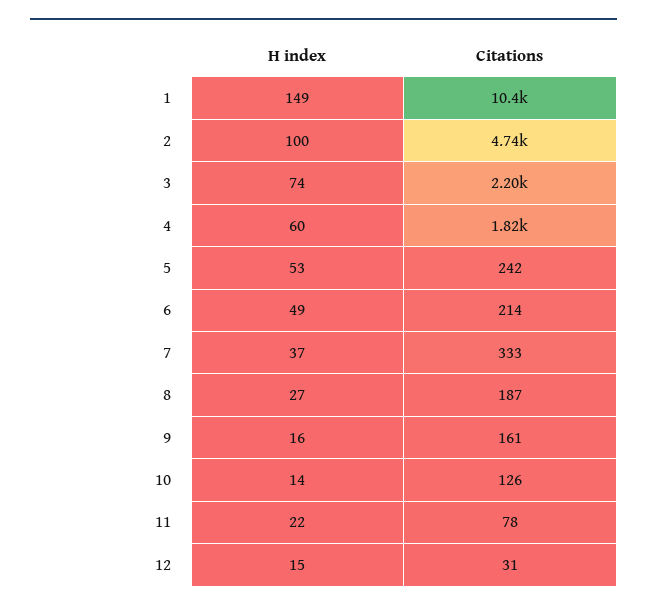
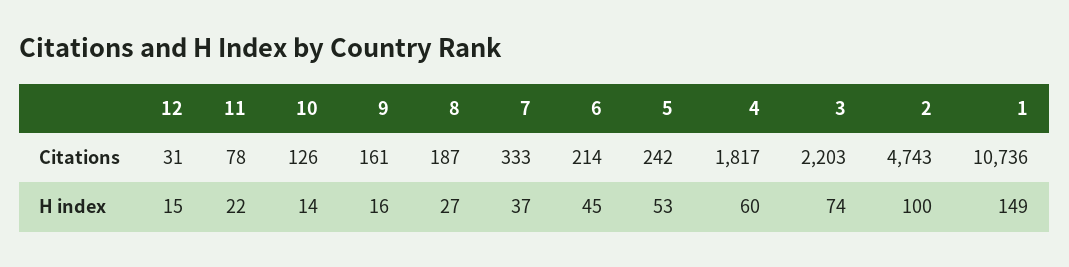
  {
    "H index": {
      "1": 149,
      "2": 100,
      "3": 74,
      "4": 60,
      "5": 53,
-     "6": 49,
+     "6": 45,
      "7": 37,
      "8": 27,
      "9": 16,
      "10": 14,
      "11": 22,
      "12": 15
    },
    "Citations": {
-     "1": 10400,
+     "1": 10736,
      "2": 4743,
      "3": 2203,
      "4": 1817,
      "5": 242,
      "6": 214,
      "7": 333,
      "8": 187,
      "9": 161,
      "10": 126,
      "11": 78,
      "12": 31
    }
  }

